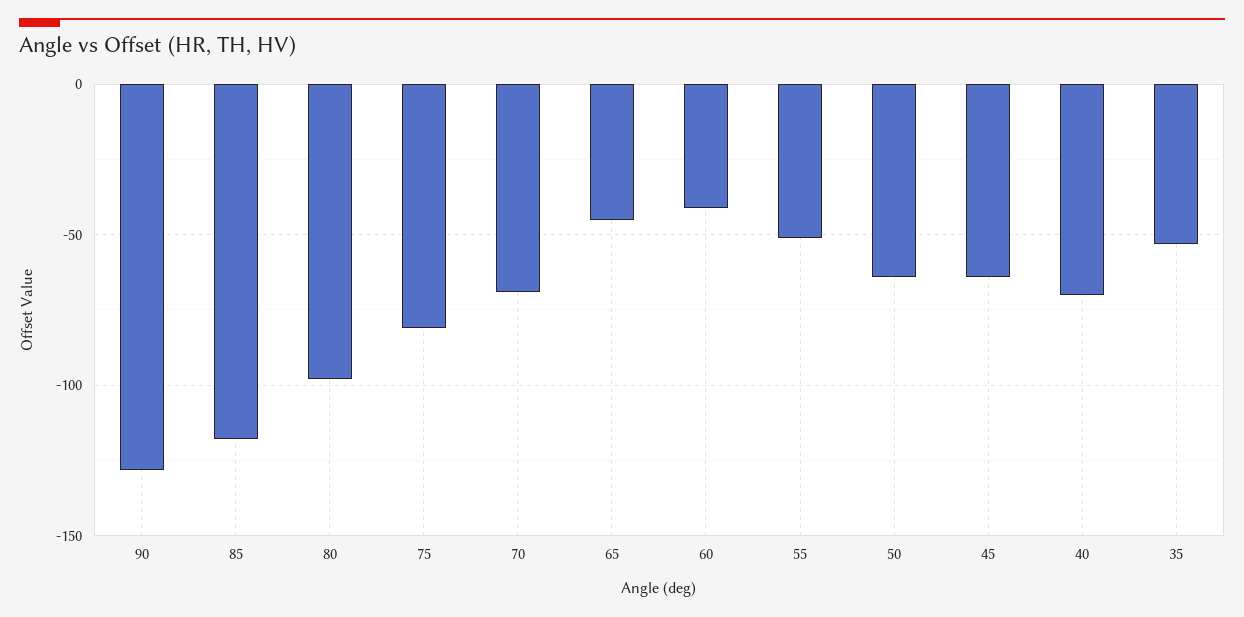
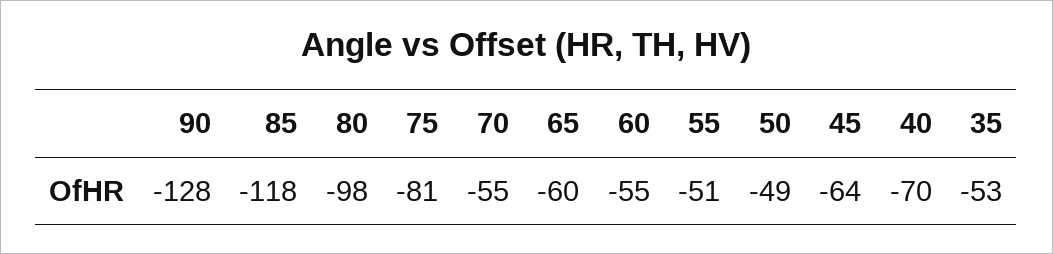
  {
    "90": -128,
    "85": -118,
    "80": -98,
    "75": -81,
-   "70": -70,
+   "70": -55,
-   "65": -45,
+   "65": -60,
-   "60": -40,
+   "60": -55,
    "55": -51,
-   "50": -65,
+   "50": -49,
    "45": -64,
    "40": -70,
    "35": -53
  }

